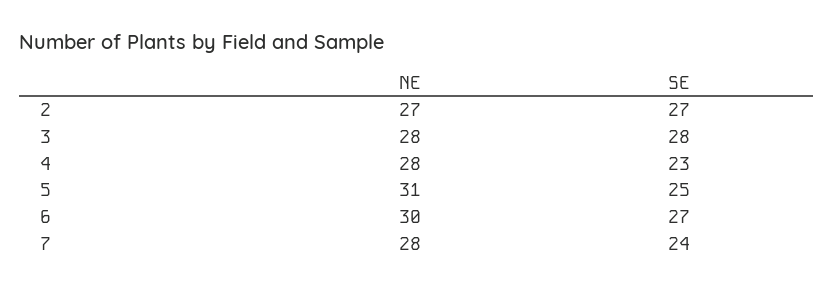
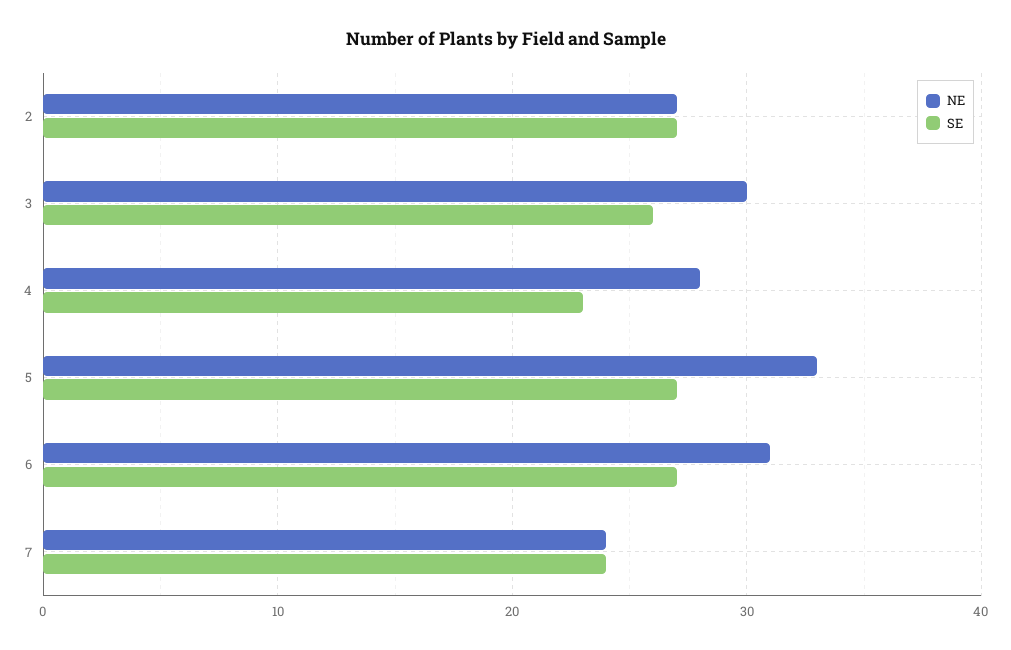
  {
    "NE": {
      "2": 27,
-     "3": 28,
+     "3": 30,
      "4": 28,
-     "5": 31,
+     "5": 33,
-     "6": 30,
+     "6": 31,
-     "7": 28
+     "7": 24
    },
    "SE": {
      "2": 27,
-     "3": 28,
+     "3": 26,
      "4": 23,
-     "5": 25,
+     "5": 27,
      "6": 27,
      "7": 24
    }
  }

